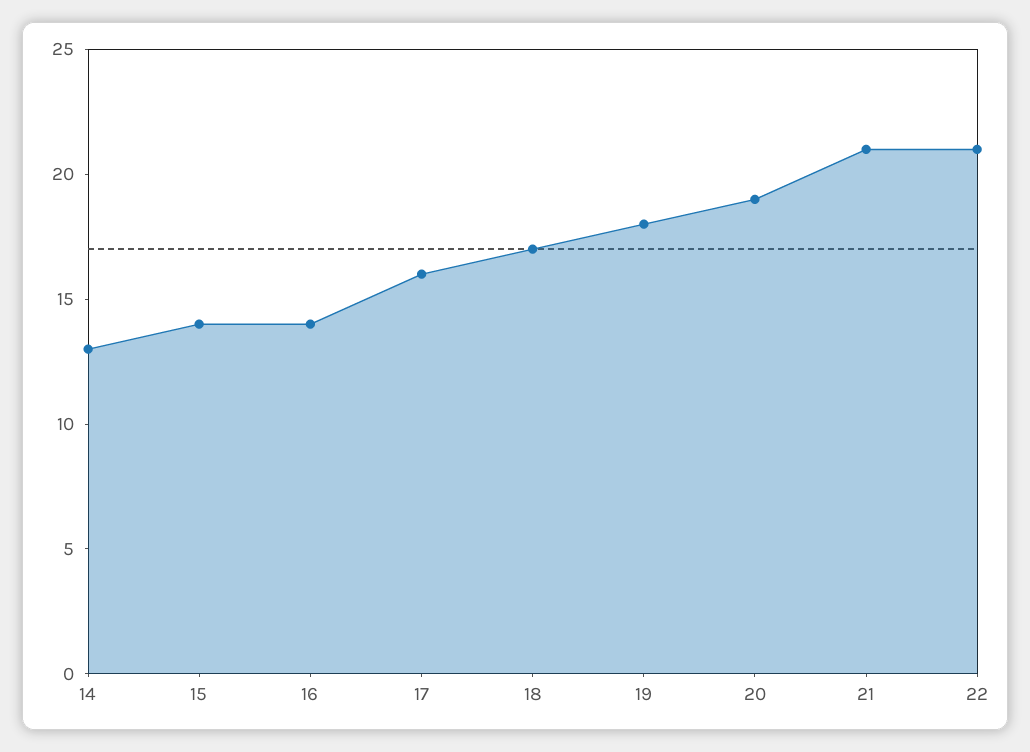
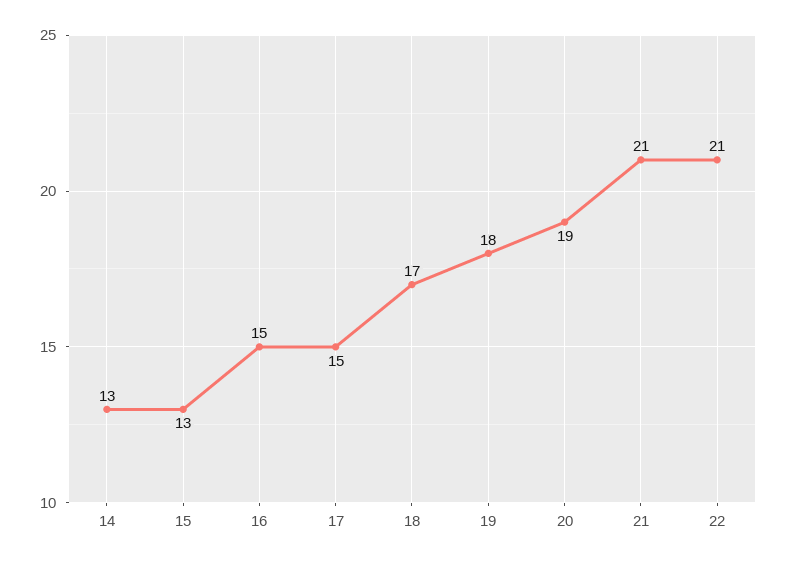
  {
    "14": 13,
-   "15": 14,
+   "15": 13,
-   "16": 14,
+   "16": 15,
-   "17": 16,
+   "17": 15,
    "18": 17,
    "19": 18,
    "20": 19,
    "21": 21,
    "22": 21
  }

